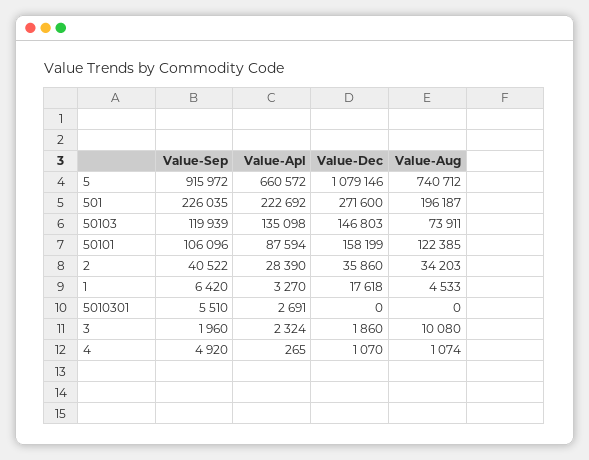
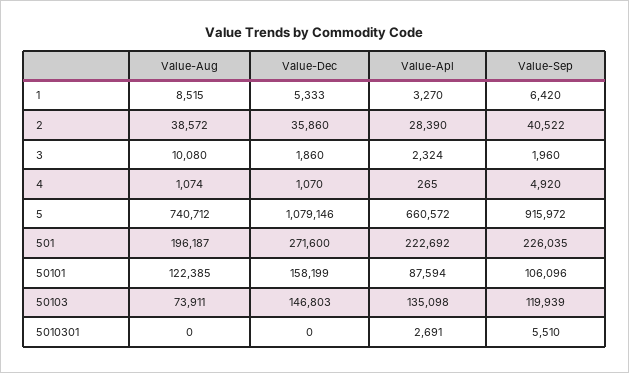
  {
    "Value-Sep": {
      "5": 915972,
      "501": 226035,
      "50103": 119939,
      "50101": 106096,
      "2": 40522,
      "1": 6420,
      "5010301": 5510,
      "3": 1960,
      "4": 4920
    },
    "Value-Apl": {
      "5": 660572,
      "501": 222692,
      "50103": 135098,
      "50101": 87594,
      "2": 28390,
      "1": 3270,
      "5010301": 2691,
      "3": 2324,
      "4": 265
    },
    "Value-Dec": {
      "5": 1079146,
      "501": 271600,
      "50103": 146803,
      "50101": 158199,
      "2": 35860,
-     "1": 17618,
+     "1": 5333,
      "5010301": 0,
      "3": 1860,
      "4": 1070
    },
    "Value-Aug": {
      "5": 740712,
      "501": 196187,
      "50103": 73911,
      "50101": 122385,
-     "2": 34203,
+     "2": 38572,
-     "1": 4533,
+     "1": 8515,
      "5010301": 0,
      "3": 10080,
      "4": 1074
    }
  }

